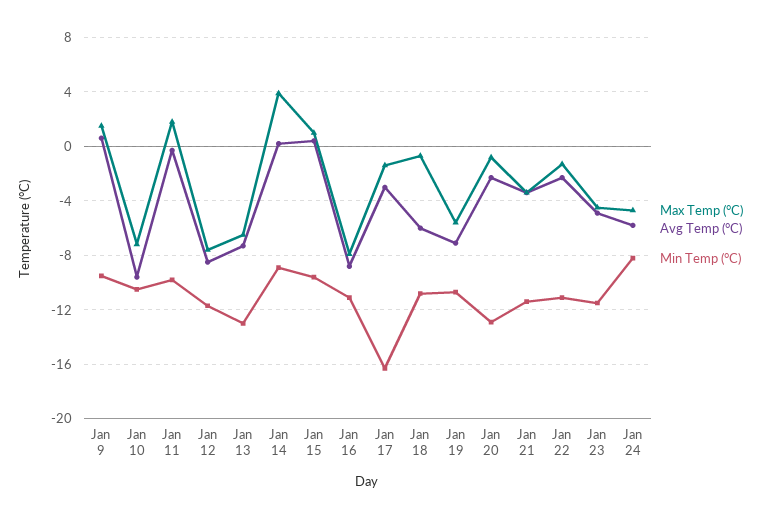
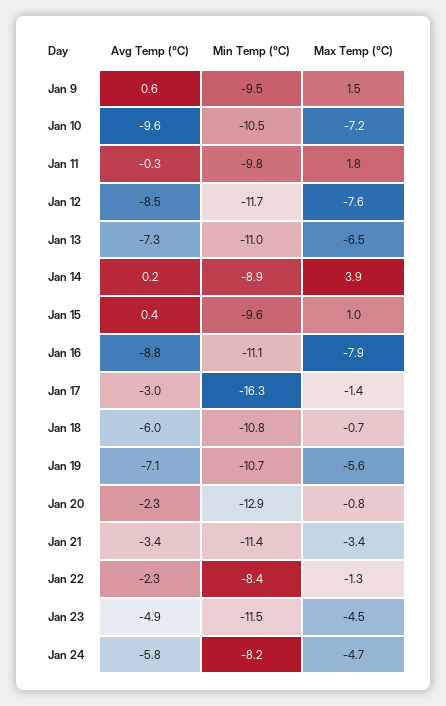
  {
    "Max Temp (°C)": {
      "Jan 9": 1.5,
      "Jan 10": -7.2,
      "Jan 11": 1.8,
      "Jan 12": -7.6,
      "Jan 13": -6.5,
      "Jan 14": 3.9,
      "Jan 15": 1,
      "Jan 16": -7.9,
      "Jan 17": -1.4,
      "Jan 18": -0.7,
      "Jan 19": -5.6,
      "Jan 20": -0.8,
      "Jan 21": -3.4,
      "Jan 22": -1.3,
      "Jan 23": -4.5,
      "Jan 24": -4.7
    },
    "Avg Temp (°C)": {
      "Jan 9": 0.6,
      "Jan 10": -9.6,
      "Jan 11": -0.3,
      "Jan 12": -8.5,
      "Jan 13": -7.3,
      "Jan 14": 0.2,
      "Jan 15": 0.4,
      "Jan 16": -8.8,
      "Jan 17": -3,
      "Jan 18": -6,
      "Jan 19": -7.1,
      "Jan 20": -2.3,
      "Jan 21": -3.4,
      "Jan 22": -2.3,
      "Jan 23": -4.9,
      "Jan 24": -5.8
    },
    "Min Temp (°C)": {
      "Jan 9": -9.5,
      "Jan 10": -10.5,
      "Jan 11": -9.8,
      "Jan 12": -11.7,
-     "Jan 13": -13,
+     "Jan 13": -11,
      "Jan 14": -8.9,
      "Jan 15": -9.6,
      "Jan 16": -11.1,
      "Jan 17": -16.3,
      "Jan 18": -10.8,
      "Jan 19": -10.7,
      "Jan 20": -12.9,
      "Jan 21": -11.4,
-     "Jan 22": -11,
+     "Jan 22": -8.4,
      "Jan 23": -11.5,
      "Jan 24": -8.2
    }
  }

